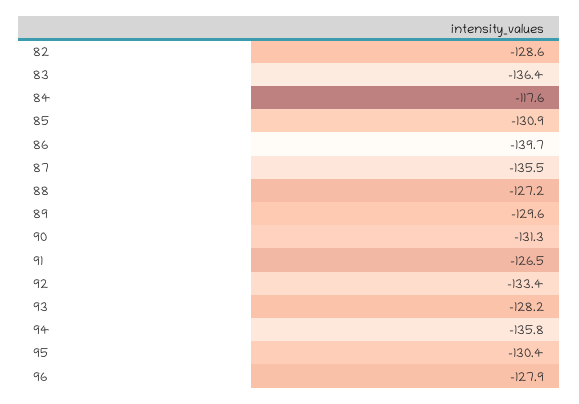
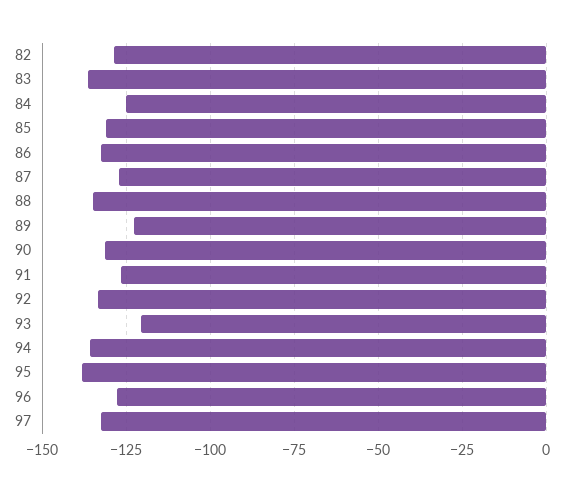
  {
    "82": -128.6,
    "83": -136.4,
-   "84": -117.6,
+   "84": -125,
    "85": -130.9,
-   "86": -139.7,
+   "86": -132.5,
-   "87": -135.5,
+   "87": -127.5,
-   "88": -127.2,
+   "88": -135,
-   "89": -129.6,
+   "89": -122.5,
    "90": -131.3,
    "91": -126.5,
    "92": -133.4,
-   "93": -128.2,
+   "93": -120,
    "94": -135.8,
-   "95": -130.4,
+   "95": -137.5,
-   "96": -127.9
+   "96": -127.9,
+   "97": -132.5
  }

